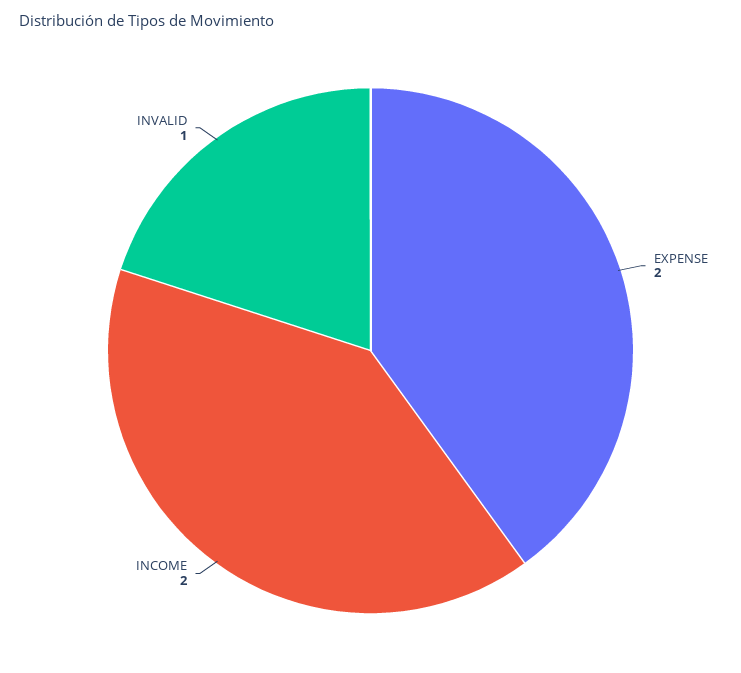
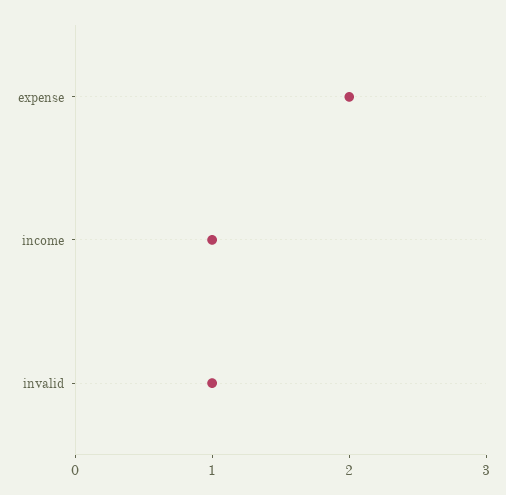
  {
    "EXPENSE": 2,
-   "INCOME": 2,
+   "INCOME": 1,
    "INVALID": 1
  }

